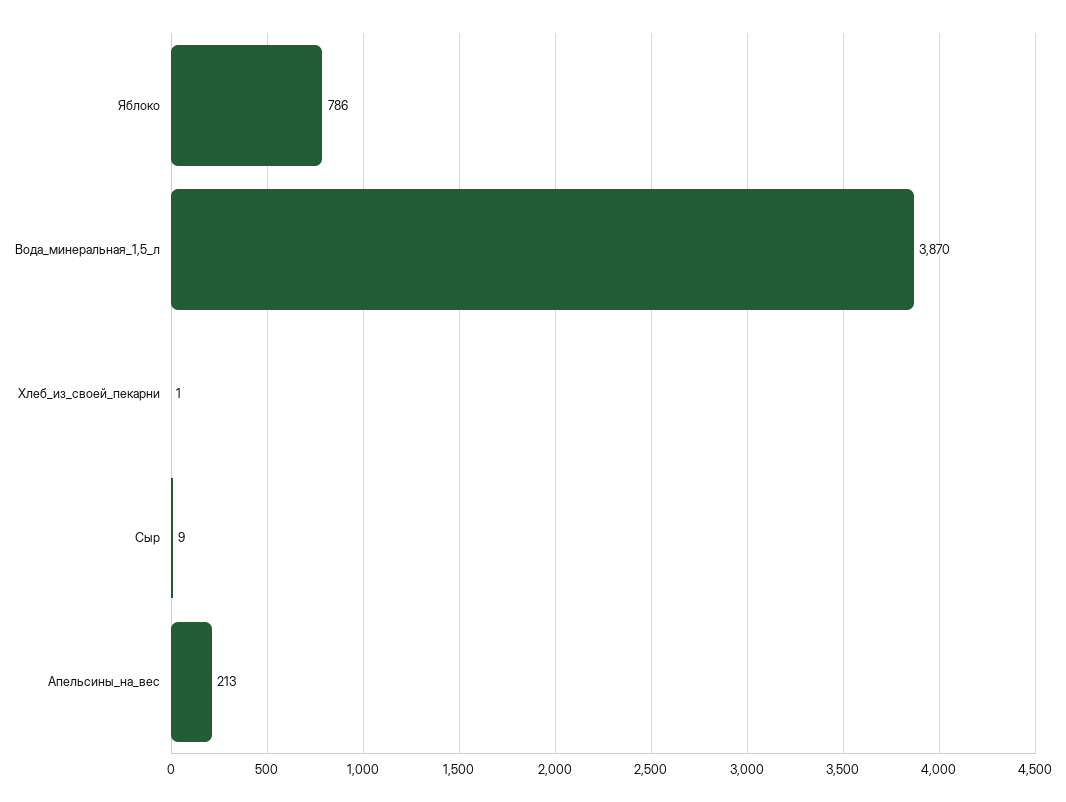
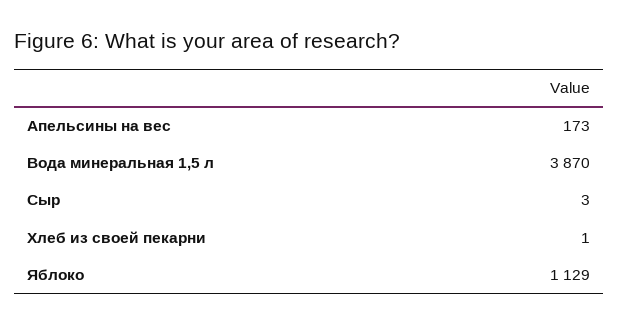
  {
-   "Яблоко": 786,
+   "Яблоко": 1129,
    "Вода_минеральная_1,5_л": 3870,
    "Хлеб_из_своей_пекарни": 1,
-   "Сыр": 9,
+   "Сыр": 3,
-   "Апельсины_на_вес": 213
+   "Апельсины_на_вес": 173
  }

